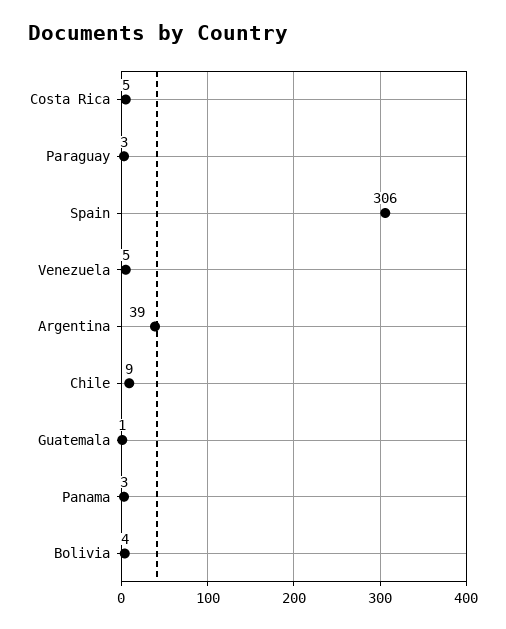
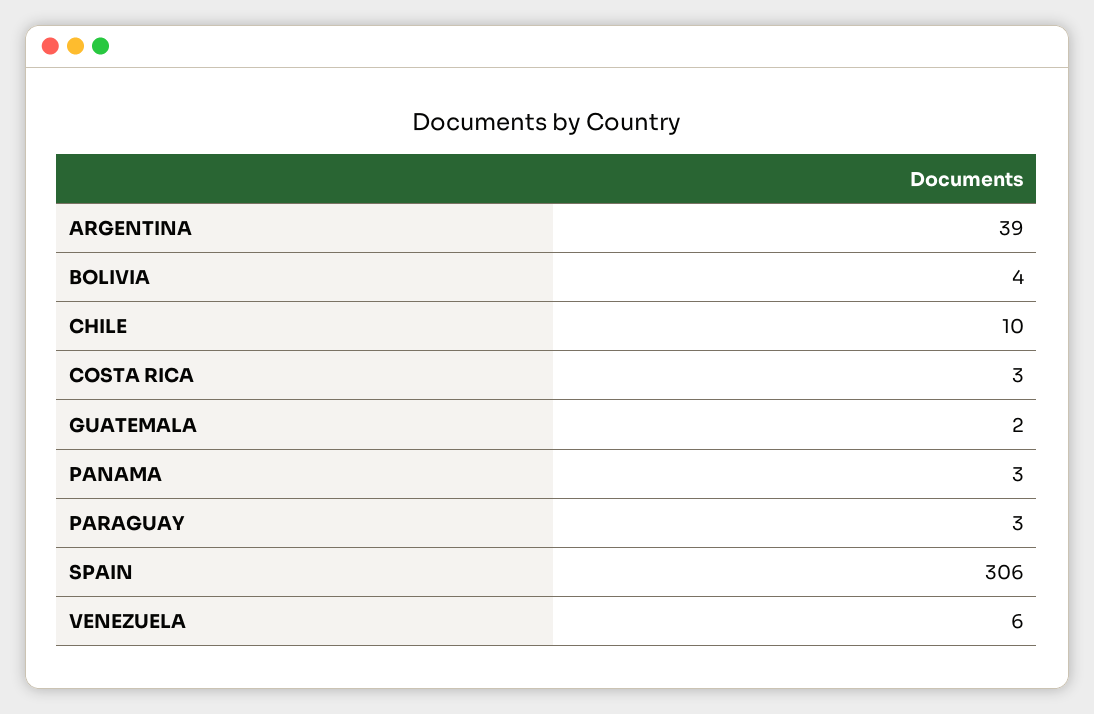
  {
-   "Costa Rica": 5,
+   "Costa Rica": 3,
    "Paraguay": 3,
    "Spain": 306,
-   "Venezuela": 5,
+   "Venezuela": 6,
    "Argentina": 39,
-   "Chile": 9,
+   "Chile": 10,
-   "Guatemala": 1,
+   "Guatemala": 2,
    "Panama": 3,
    "Bolivia": 4
  }

